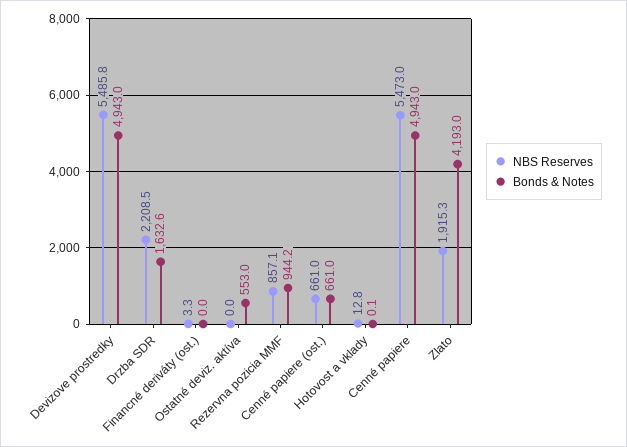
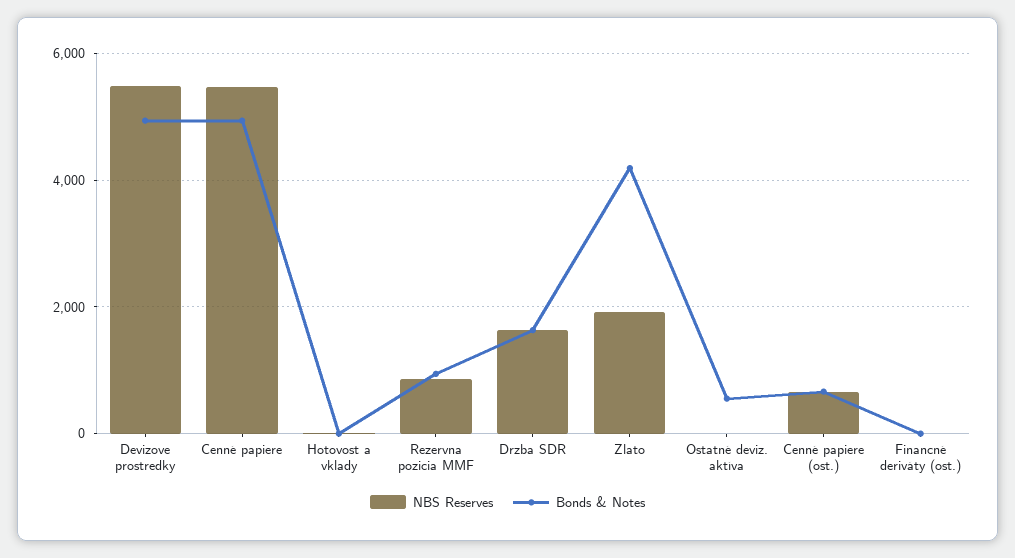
  {
    "NBS Reserves": {
      "Devizove prostredky": 5485.8,
-     "Drzba SDR": 2208.5,
+     "Drzba SDR": 1600,
      "Financné deriváty (ost.)": 3.3,
      "Ostatné deviz. aktíva": 0,
      "Rezervna pozicia MMF": 857.1,
      "Cenné papiere (ost.)": 661,
      "Hotovost a vklady": 12.8,
      "Cenné papiere": 5473,
      "Zlato": 1915.3
    },
    "Bonds & Notes": {
      "Devizove prostredky": 4943,
      "Drzba SDR": 1632.6,
      "Financné deriváty (ost.)": 0,
      "Ostatné deviz. aktíva": 553,
      "Rezervna pozicia MMF": 944.2,
      "Cenné papiere (ost.)": 661,
      "Hotovost a vklady": 0.1,
      "Cenné papiere": 4943,
      "Zlato": 4193
    }
  }

